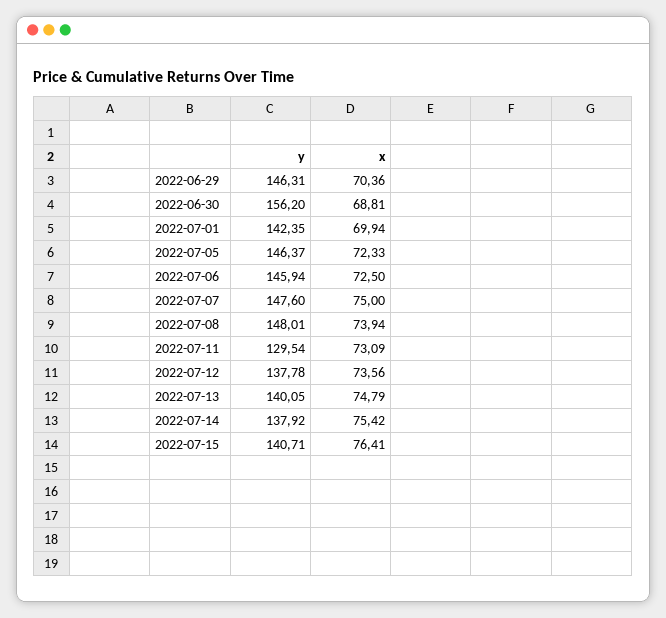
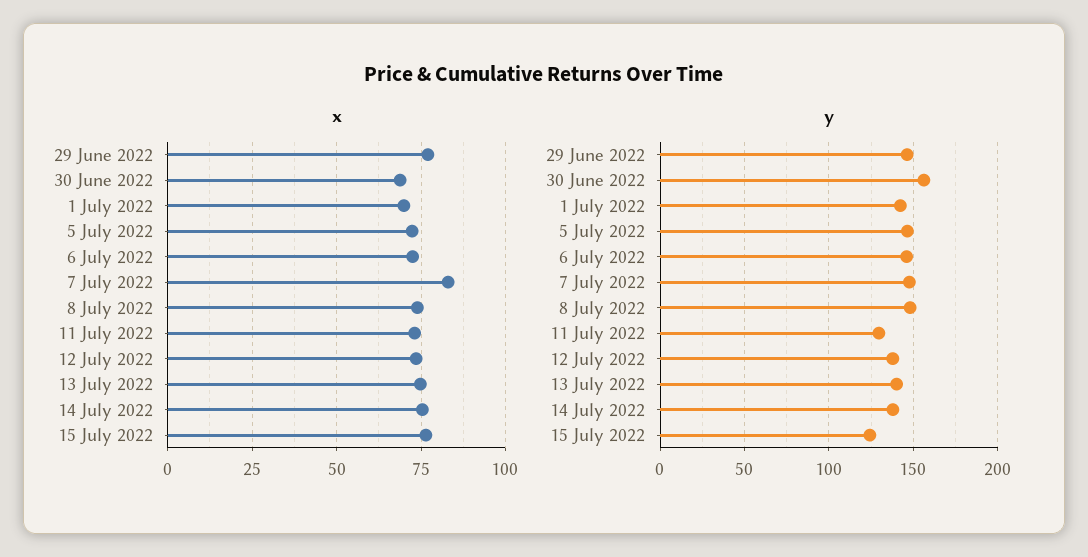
  {
    "y": {
      "2022-06-29": 146.31,
      "2022-06-30": 156.2,
      "2022-07-01": 142.35,
      "2022-07-05": 146.37,
      "2022-07-06": 145.94,
      "2022-07-07": 147.6,
      "2022-07-08": 148.01,
      "2022-07-11": 129.54,
      "2022-07-12": 137.78,
      "2022-07-13": 140.05,
      "2022-07-14": 137.92,
-     "2022-07-15": 140.71
+     "2022-07-15": 125
    },
    "x": {
-     "2022-06-29": 70.36,
+     "2022-06-29": 77.5,
      "2022-06-30": 68.81,
      "2022-07-01": 69.94,
      "2022-07-05": 72.33,
      "2022-07-06": 72.5,
-     "2022-07-07": 75,
+     "2022-07-07": 82.5,
      "2022-07-08": 73.94,
      "2022-07-11": 73.09,
      "2022-07-12": 73.56,
      "2022-07-13": 74.79,
      "2022-07-14": 75.42,
      "2022-07-15": 76.41
    }
  }

